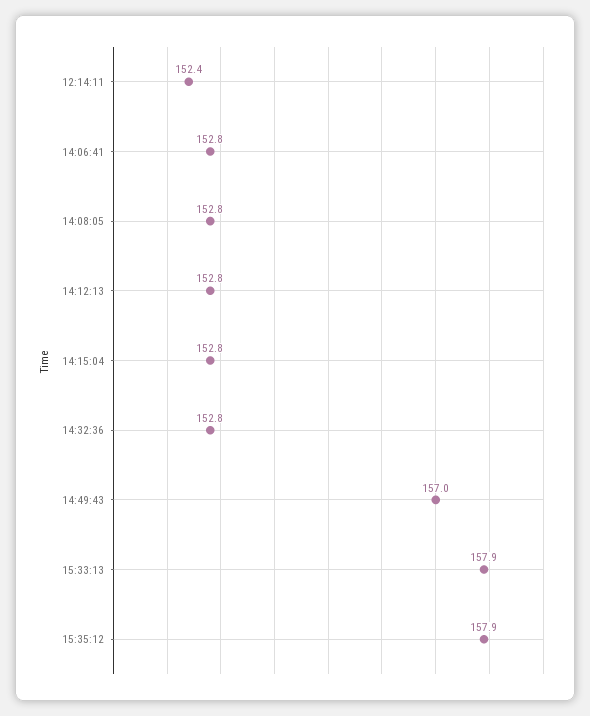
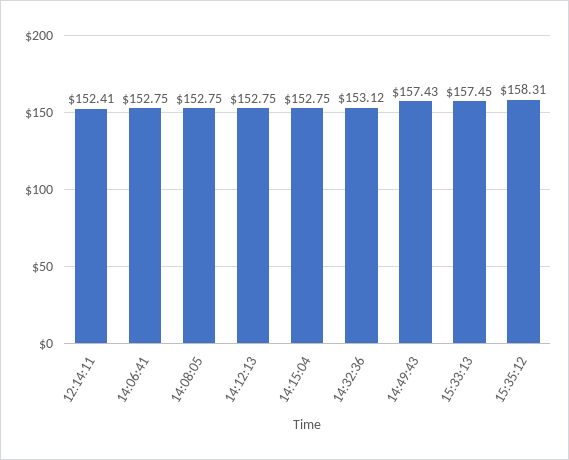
  {
    "12:14:11": 152.41,
    "14:06:41": 152.75,
    "14:08:05": 152.75,
    "14:12:13": 152.75,
    "14:15:04": 152.75,
-   "14:32:36": 152.8,
+   "14:32:36": 153.12,
-   "14:49:43": 157,
+   "14:49:43": 157.43,
-   "15:33:13": 157.9,
+   "15:33:13": 157.45,
-   "15:35:12": 157.9
+   "15:35:12": 158.31
  }

